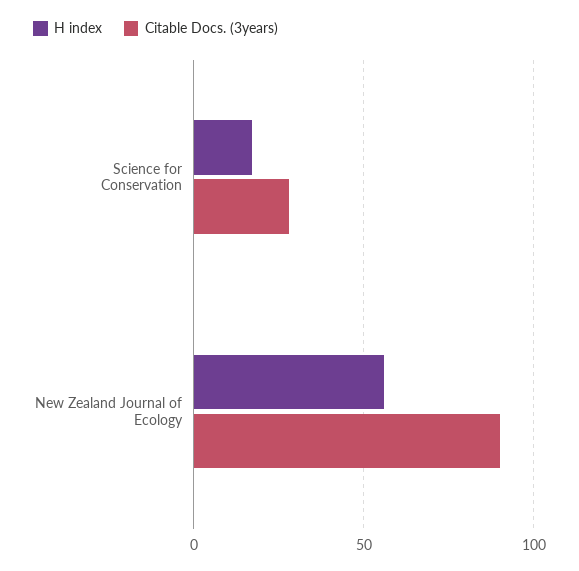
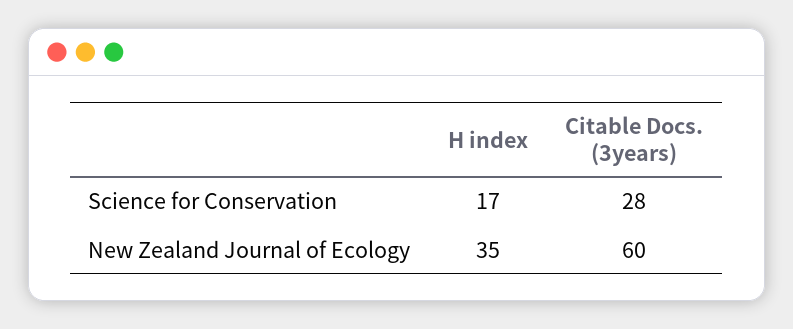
  {
    "H index": {
      "Science for Conservation": 17,
-     "New Zealand Journal of Ecology": 55
+     "New Zealand Journal of Ecology": 35
    },
    "Citable Docs. (3years)": {
      "Science for Conservation": 28,
-     "New Zealand Journal of Ecology": 90
+     "New Zealand Journal of Ecology": 60
    }
  }

